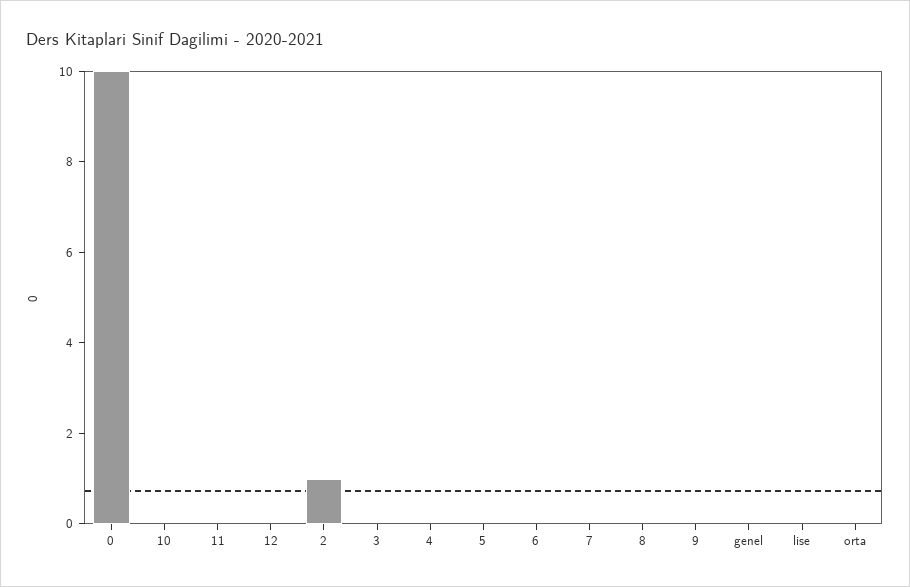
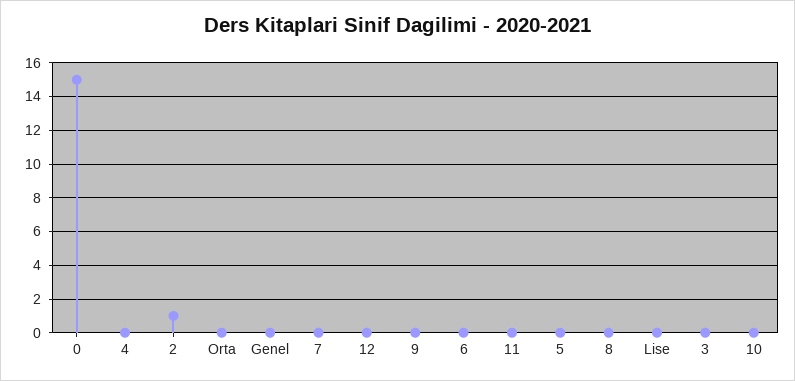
  {
-   "0": 10,
+   "0": 15,
    "10": 0,
    "11": 0,
    "12": 0,
    "2": 1,
    "3": 0,
    "4": 0,
    "5": 0,
    "6": 0,
    "7": 0,
    "8": 0,
    "9": 0,
    "genel": 0,
    "lise": 0,
    "orta": 0
  }

